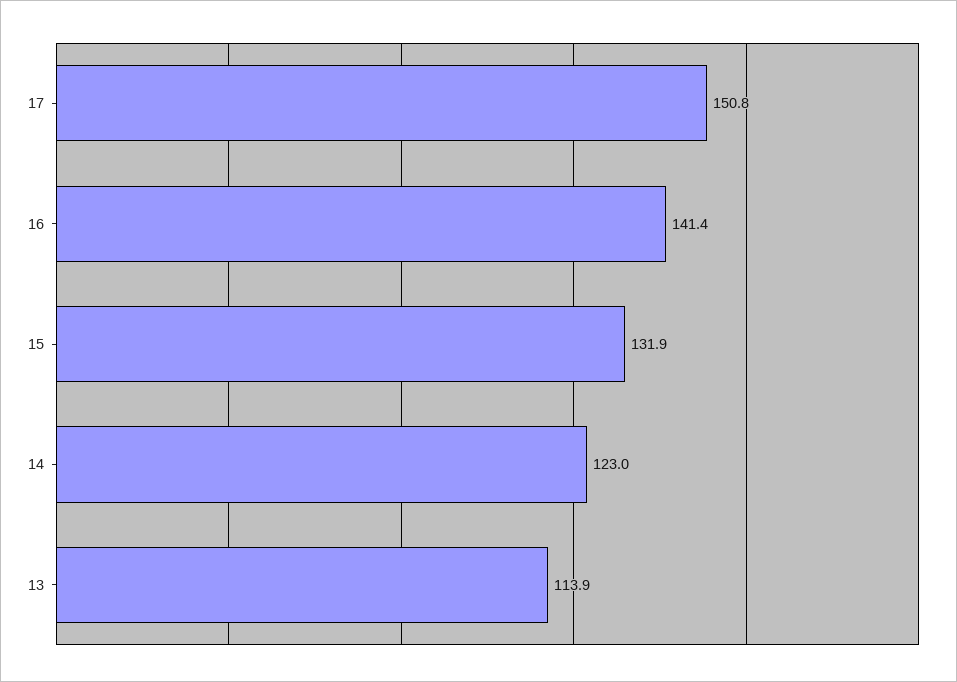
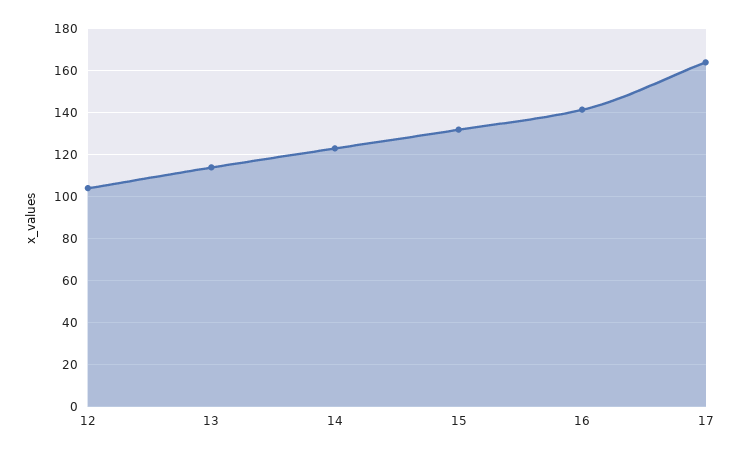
  {
-   "17": 150.8,
+   "17": 165,
    "16": 141.4,
    "15": 131.9,
    "14": 123,
-   "13": 113.9
+   "13": 113.9,
+   "12": 105
  }

